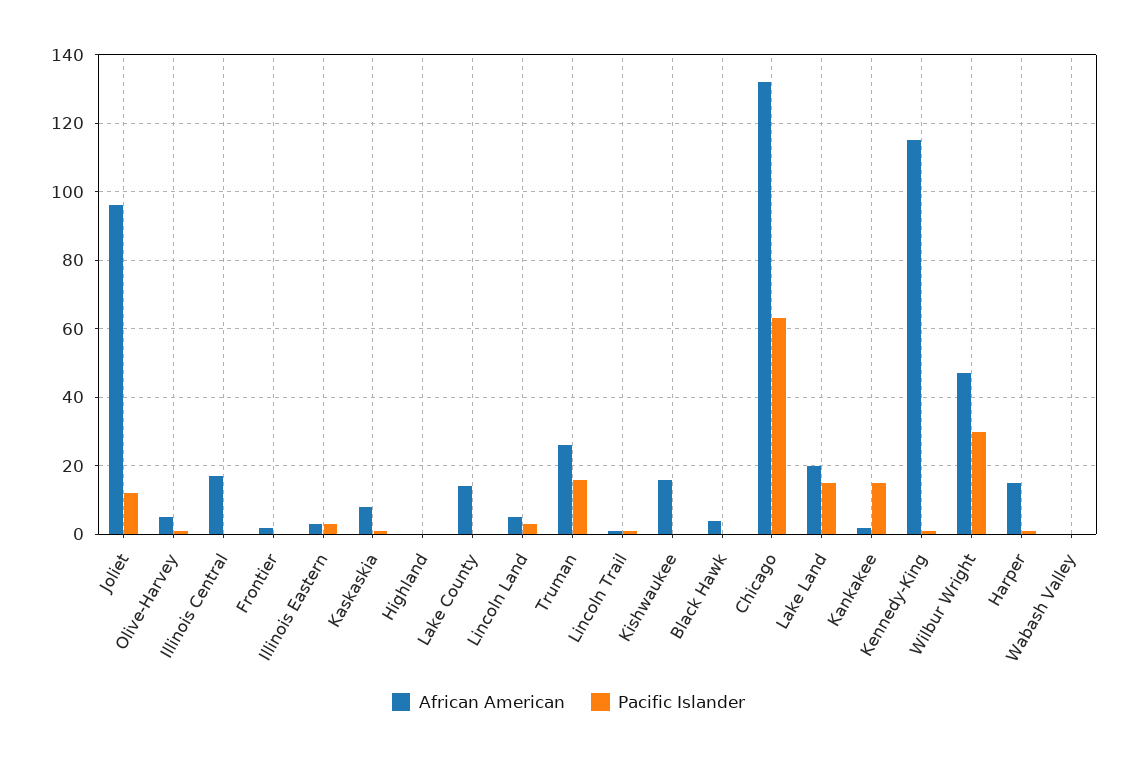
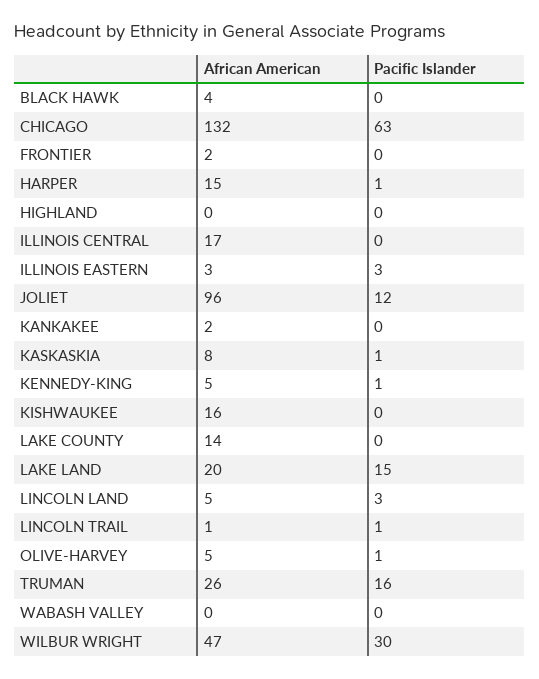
  {
    "African American": {
      "Joliet": 96,
      "Olive-Harvey": 5,
      "Illinois Central": 17,
      "Frontier": 2,
      "Illinois Eastern": 3,
      "Kaskaskia": 8,
      "Highland": 0,
      "Lake County": 14,
      "Lincoln Land": 5,
      "Truman": 26,
      "Lincoln Trail": 1,
      "Kishwaukee": 16,
      "Black Hawk": 4,
      "Chicago": 132,
      "Lake Land": 20,
      "Kankakee": 2,
-     "Kennedy-King": 115,
+     "Kennedy-King": 5,
      "Wilbur Wright": 47,
      "Harper": 15,
      "Wabash Valley": 0
    },
    "Pacific Islander": {
      "Joliet": 12,
      "Olive-Harvey": 1,
      "Illinois Central": 0,
      "Frontier": 0,
      "Illinois Eastern": 3,
      "Kaskaskia": 1,
      "Highland": 0,
      "Lake County": 0,
      "Lincoln Land": 3,
      "Truman": 16,
      "Lincoln Trail": 1,
      "Kishwaukee": 0,
      "Black Hawk": 0,
      "Chicago": 63,
      "Lake Land": 15,
-     "Kankakee": 15,
+     "Kankakee": 0,
      "Kennedy-King": 1,
      "Wilbur Wright": 30,
      "Harper": 1,
      "Wabash Valley": 0
    }
  }

